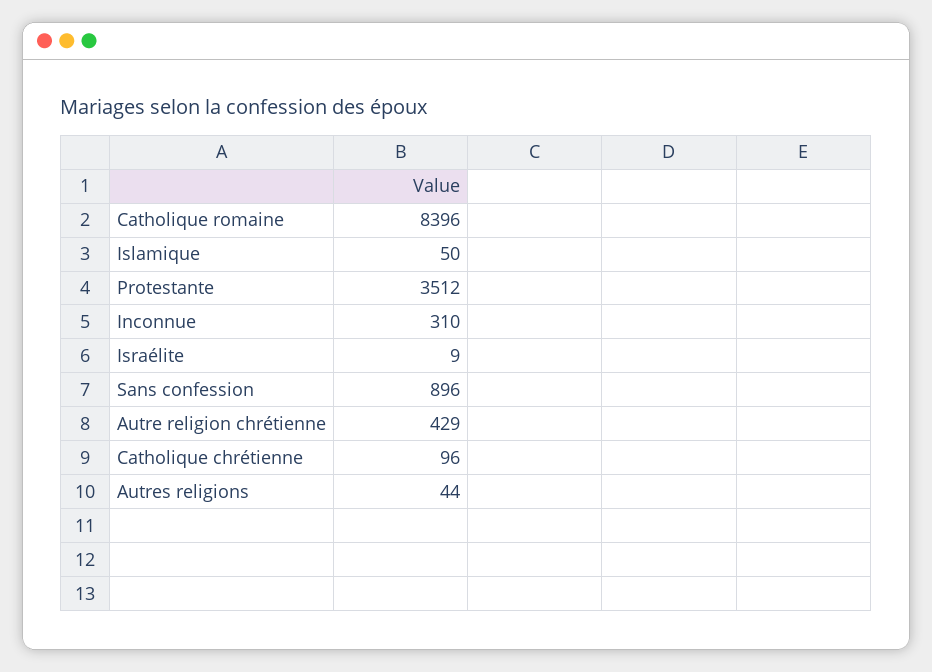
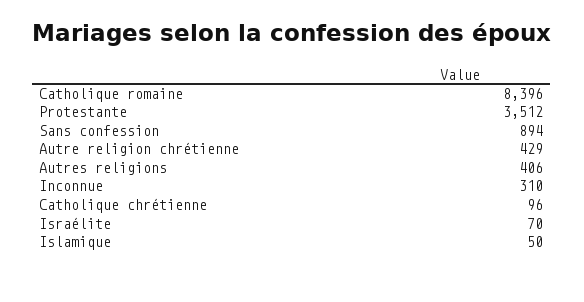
  {
    "Catholique romaine": 8396,
    "Islamique": 50,
    "Protestante": 3512,
    "Inconnue": 310,
-   "Israélite": 9,
+   "Israélite": 70,
-   "Sans confession": 896,
+   "Sans confession": 894,
    "Autre religion chrétienne": 429,
    "Catholique chrétienne": 96,
-   "Autres religions": 44
+   "Autres religions": 406
  }

